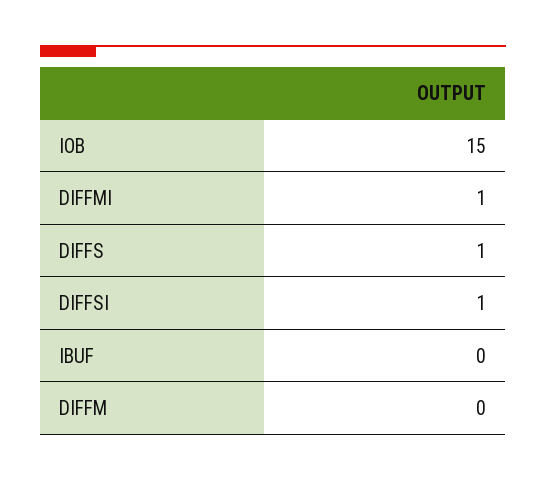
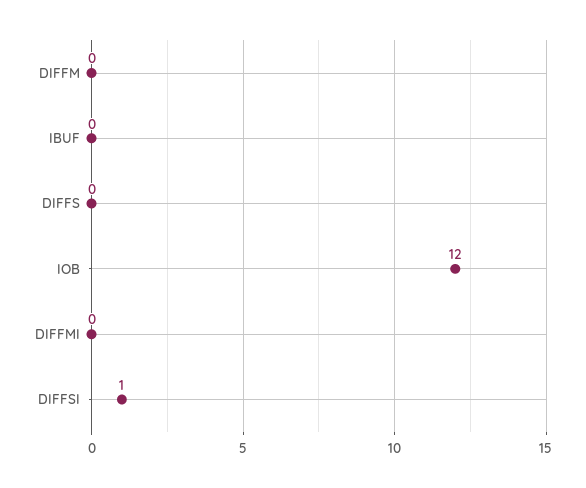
  {
-   "IOB": 15,
+   "IOB": 12,
-   "DIFFMI": 1,
+   "DIFFMI": 0,
-   "DIFFS": 1,
+   "DIFFS": 0,
    "DIFFSI": 1,
    "IBUF": 0,
    "DIFFM": 0
  }

